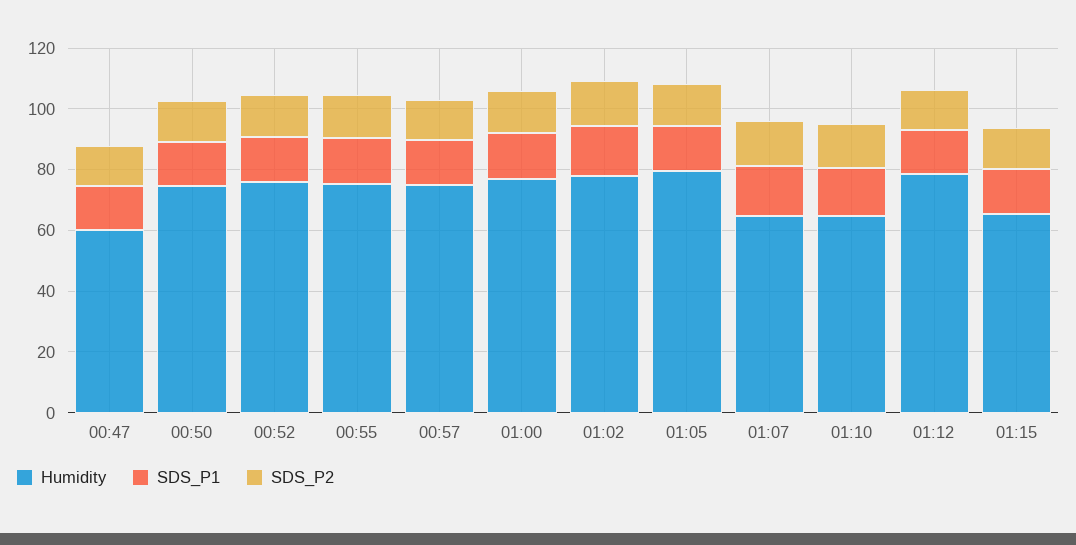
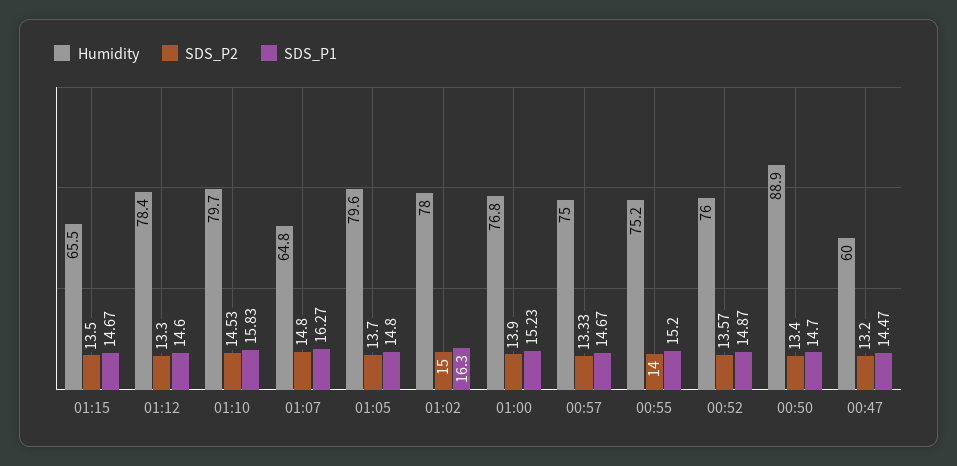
  {
    "Humidity": {
      "00:47": 60,
-     "00:50": 75,
+     "00:50": 88.9,
      "00:52": 76,
      "00:55": 75.2,
      "00:57": 75,
      "01:00": 76.8,
      "01:02": 78,
      "01:05": 79.6,
      "01:07": 64.8,
-     "01:10": 65,
+     "01:10": 79.7,
      "01:12": 78.4,
      "01:15": 65.5
    },
    "SDS_P1": {
      "00:47": 14.47,
      "00:50": 14.7,
      "00:52": 14.87,
      "00:55": 15.2,
      "00:57": 14.67,
      "01:00": 15.23,
      "01:02": 16.3,
      "01:05": 14.8,
      "01:07": 16.27,
      "01:10": 15.83,
      "01:12": 14.6,
      "01:15": 14.67
    },
    "SDS_P2": {
      "00:47": 13.2,
      "00:50": 13.4,
      "00:52": 13.57,
      "00:55": 14,
      "00:57": 13.33,
      "01:00": 13.9,
      "01:02": 15,
      "01:05": 13.7,
      "01:07": 14.8,
      "01:10": 14.53,
      "01:12": 13.3,
      "01:15": 13.5
    }
  }

